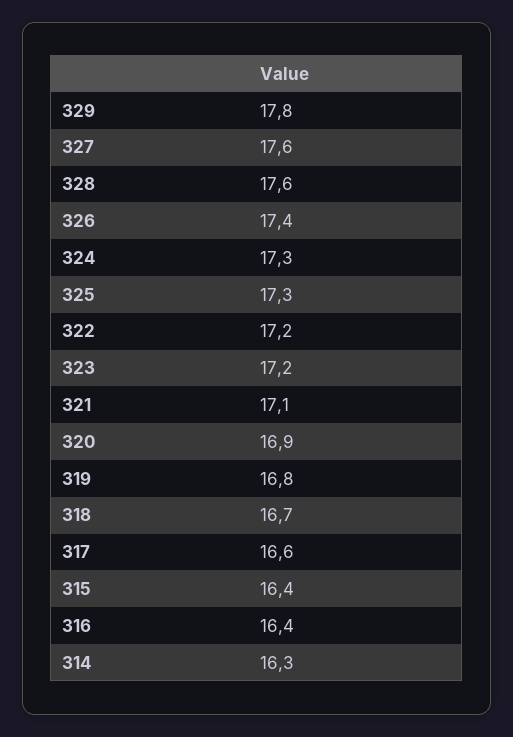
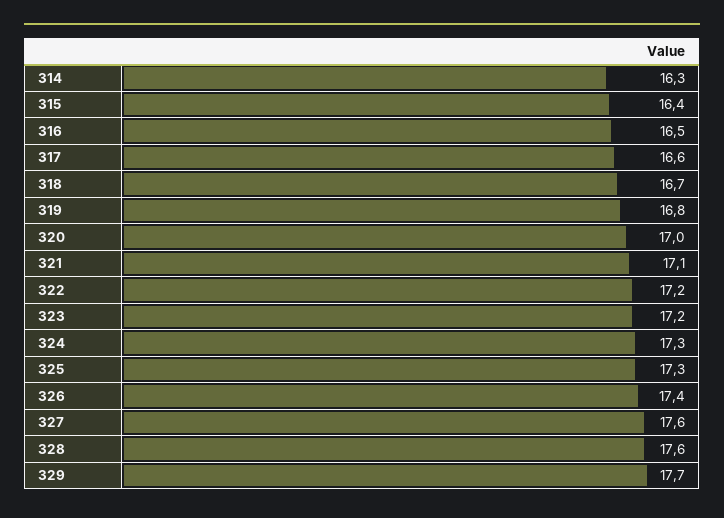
  {
-   "329": 17.8,
+   "329": 17.7,
    "327": 17.6,
    "328": 17.6,
    "326": 17.4,
    "324": 17.3,
    "325": 17.3,
    "322": 17.2,
    "323": 17.2,
    "321": 17.1,
-   "320": 16.9,
+   "320": 17,
    "319": 16.8,
    "318": 16.7,
    "317": 16.6,
    "315": 16.4,
-   "316": 16.4,
+   "316": 16.5,
    "314": 16.3
  }

